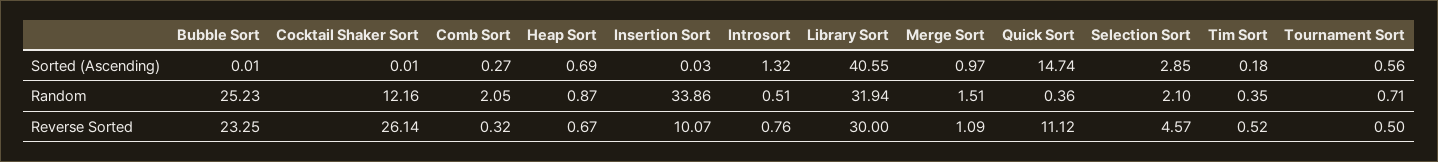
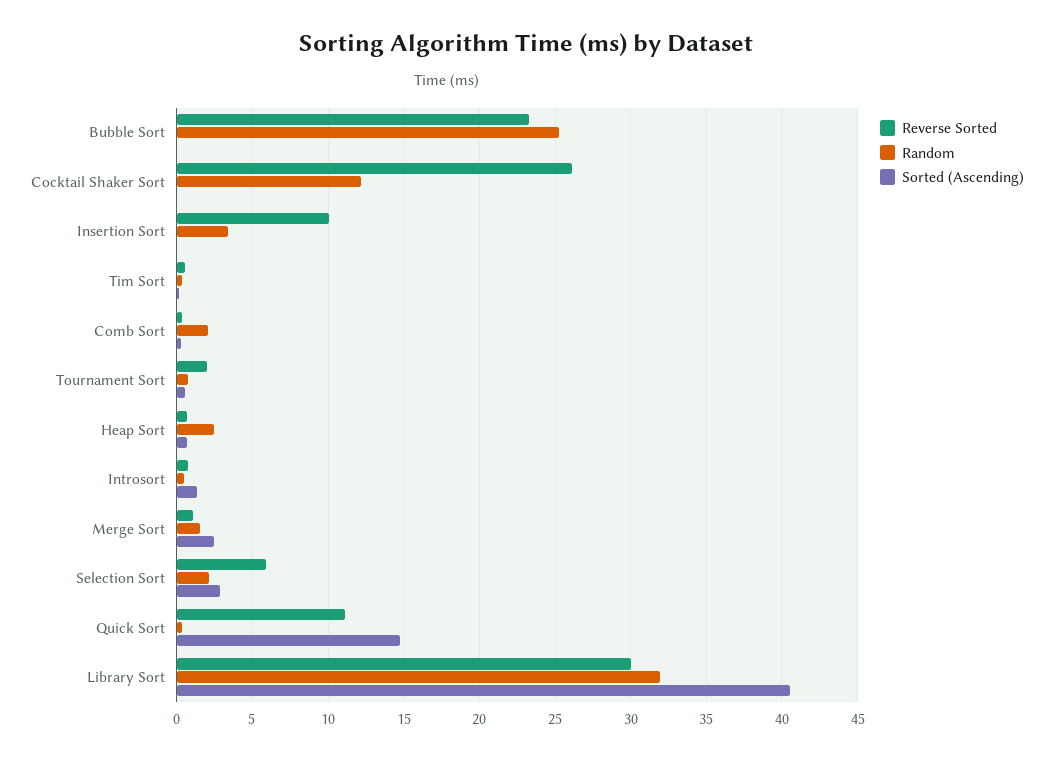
  {
    "Sorted (Ascending)": {
      "Bubble Sort": 0.01,
      "Cocktail Shaker Sort": 0.01,
      "Comb Sort": 0.27,
      "Heap Sort": 0.69,
      "Insertion Sort": 0.03,
      "Introsort": 1.32,
      "Library Sort": 40.55,
-     "Merge Sort": 0.97,
+     "Merge Sort": 2.5,
      "Quick Sort": 14.74,
      "Selection Sort": 2.85,
      "Tim Sort": 0.18,
      "Tournament Sort": 0.56
    },
    "Random": {
      "Bubble Sort": 25.23,
      "Cocktail Shaker Sort": 12.16,
      "Comb Sort": 2.05,
-     "Heap Sort": 0.87,
+     "Heap Sort": 2.5,
-     "Insertion Sort": 33.86,
+     "Insertion Sort": 3.5,
      "Introsort": 0.51,
      "Library Sort": 31.94,
      "Merge Sort": 1.51,
      "Quick Sort": 0.36,
      "Selection Sort": 2.1,
      "Tim Sort": 0.35,
      "Tournament Sort": 0.71
    },
    "Reverse Sorted": {
      "Bubble Sort": 23.25,
      "Cocktail Shaker Sort": 26.14,
      "Comb Sort": 0.32,
      "Heap Sort": 0.67,
      "Insertion Sort": 10.07,
      "Introsort": 0.76,
      "Library Sort": 30,
      "Merge Sort": 1.09,
      "Quick Sort": 11.12,
-     "Selection Sort": 4.57,
+     "Selection Sort": 6,
      "Tim Sort": 0.52,
-     "Tournament Sort": 0.5
+     "Tournament Sort": 2
    }
  }

